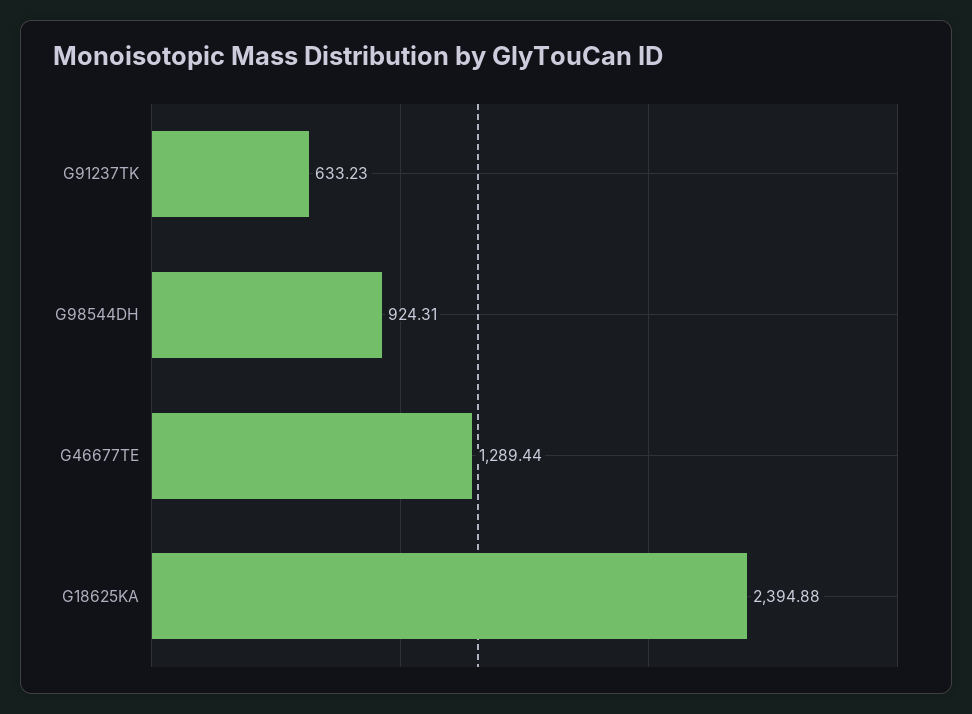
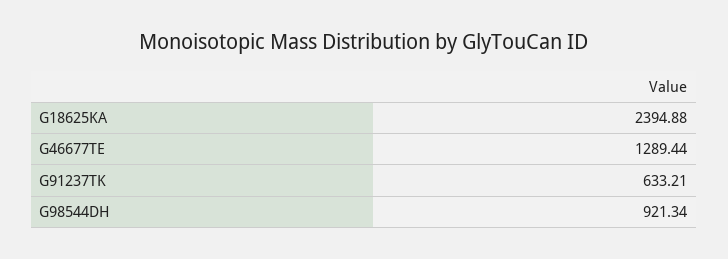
  {
-   "G91237TK": 633.23,
+   "G91237TK": 633.21,
-   "G98544DH": 924.31,
+   "G98544DH": 921.34,
    "G46677TE": 1289.44,
    "G18625KA": 2394.88
  }

